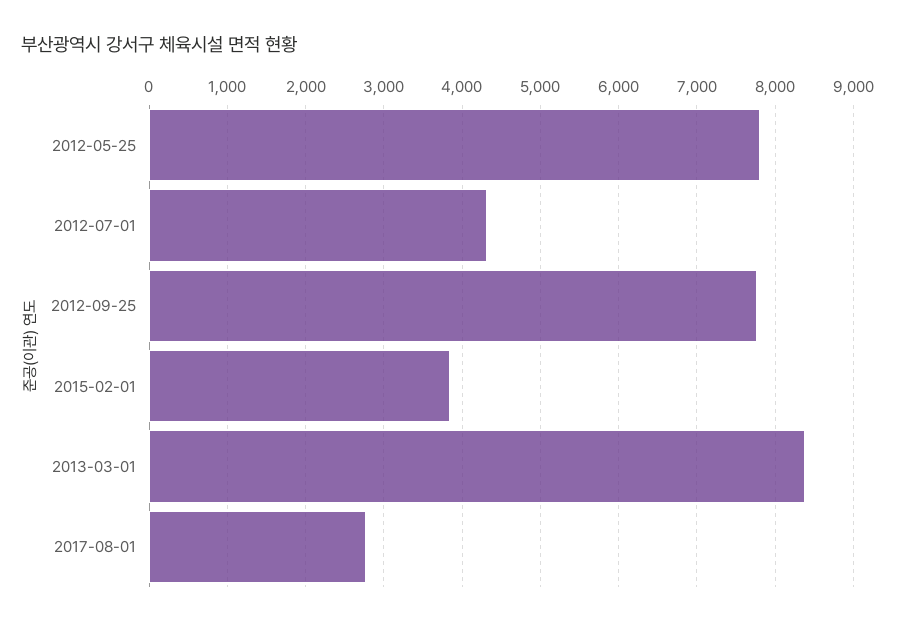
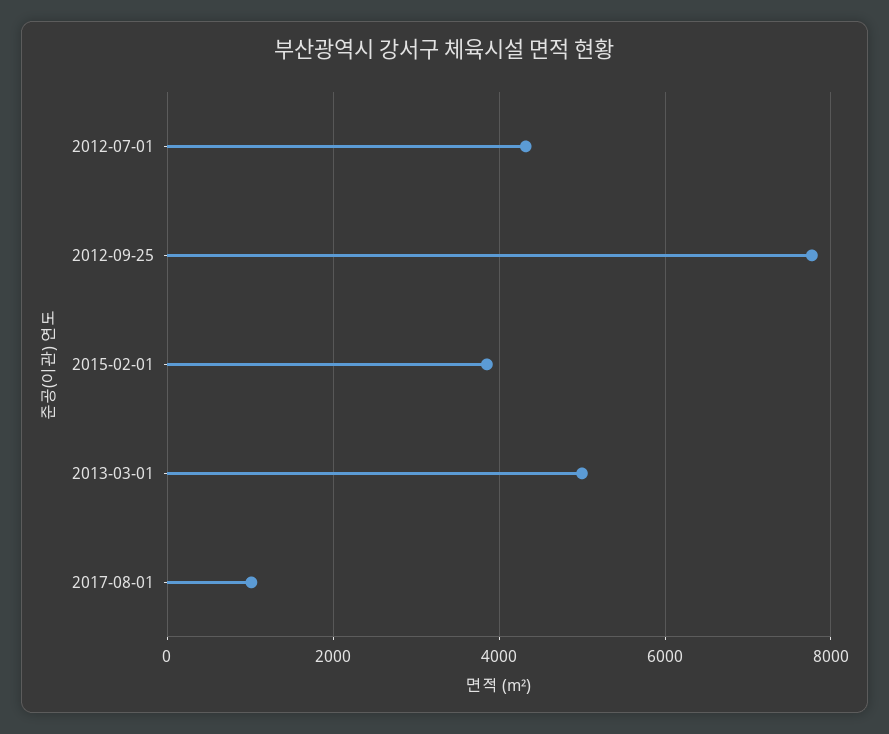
  {
-   "2012-05-25": 7800,
    "2012-07-01": 4300,
    "2012-09-25": 7800,
    "2015-02-01": 3900,
-   "2013-03-01": 8400,
+   "2013-03-01": 5000,
-   "2017-08-01": 2800
+   "2017-08-01": 1000
  }

